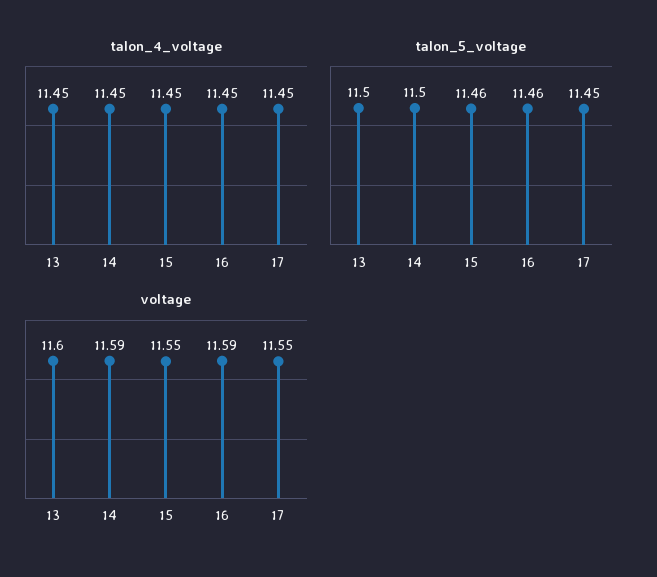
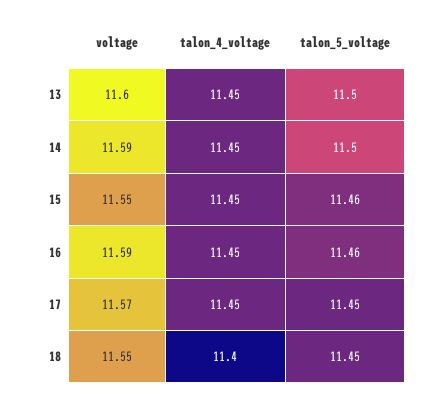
  {
    "talon_4_voltage": {
      "13": 11.45,
      "14": 11.45,
      "15": 11.45,
      "16": 11.45,
-     "17": 11.45
+     "17": 11.45,
+     "18": 11.4
    },
    "talon_5_voltage": {
      "13": 11.5,
      "14": 11.5,
      "15": 11.46,
      "16": 11.46,
-     "17": 11.45
+     "17": 11.45,
+     "18": 11.45
    },
    "voltage": {
      "13": 11.6,
      "14": 11.59,
      "15": 11.55,
      "16": 11.59,
-     "17": 11.55
+     "17": 11.57,
+     "18": 11.55
    }
  }

